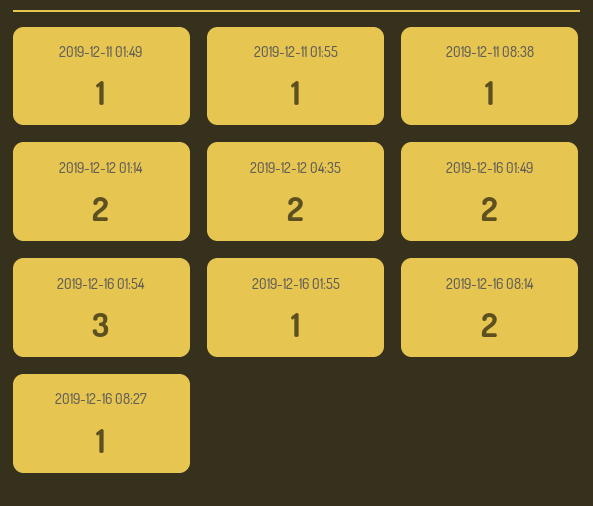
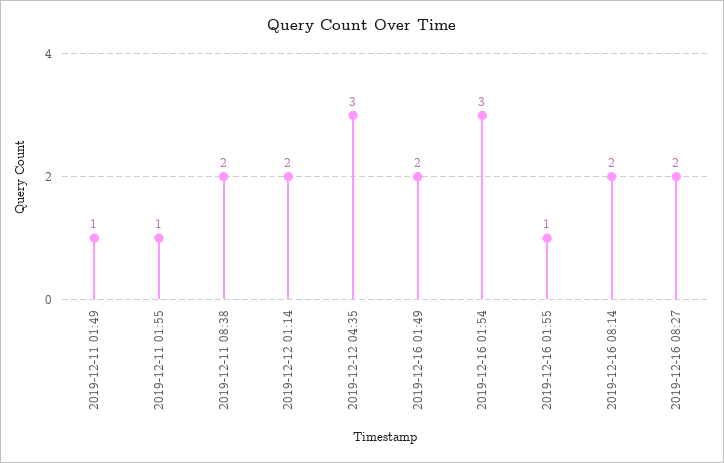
  {
    "2019-12-11 01:49": 1,
    "2019-12-11 01:55": 1,
-   "2019-12-11 08:38": 1,
+   "2019-12-11 08:38": 2,
    "2019-12-12 01:14": 2,
-   "2019-12-12 04:35": 2,
+   "2019-12-12 04:35": 3,
    "2019-12-16 01:49": 2,
    "2019-12-16 01:54": 3,
    "2019-12-16 01:55": 1,
    "2019-12-16 08:14": 2,
-   "2019-12-16 08:27": 1
+   "2019-12-16 08:27": 2
  }

